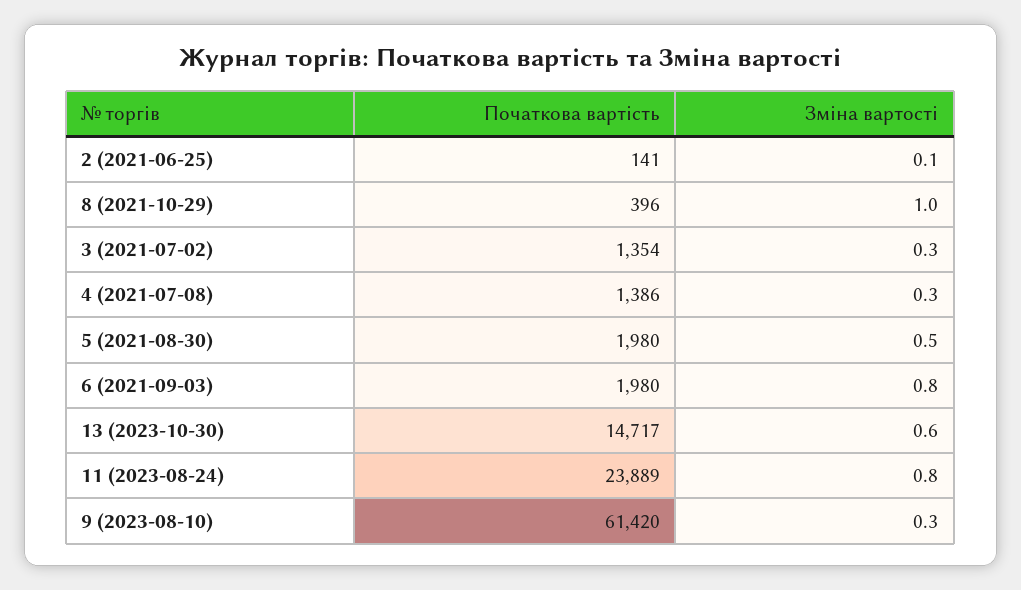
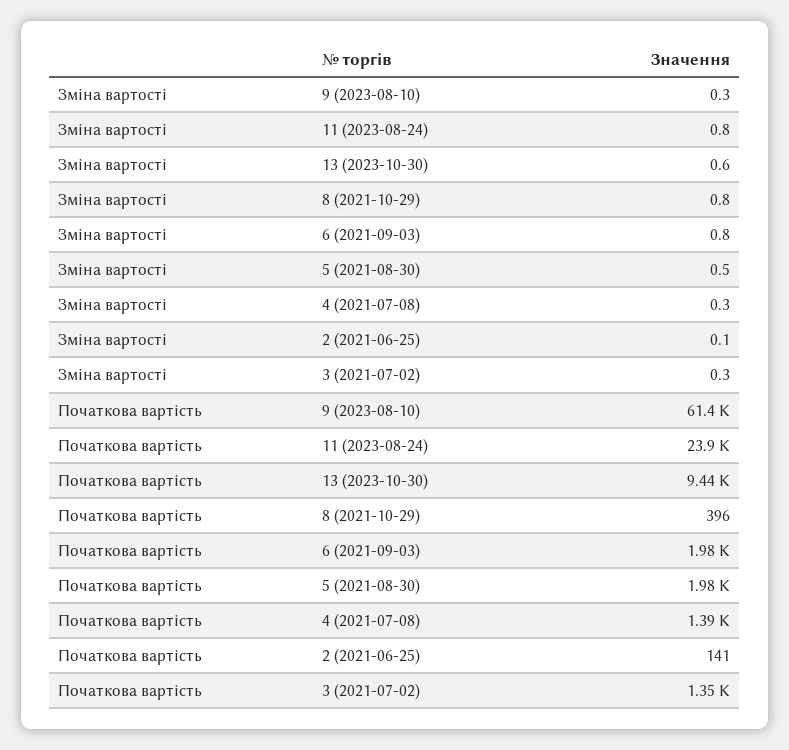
  {
    "Початкова вартість": {
      "2 (2021-06-25)": 141,
      "8 (2021-10-29)": 396,
      "3 (2021-07-02)": 1354,
      "4 (2021-07-08)": 1386,
      "5 (2021-08-30)": 1980,
      "6 (2021-09-03)": 1980,
-     "13 (2023-10-30)": 14717,
+     "13 (2023-10-30)": 9440,
      "11 (2023-08-24)": 23889,
      "9 (2023-08-10)": 61420
    },
    "Зміна вартості": {
      "2 (2021-06-25)": 0.1,
-     "8 (2021-10-29)": 1,
+     "8 (2021-10-29)": 0.8,
      "3 (2021-07-02)": 0.3,
      "4 (2021-07-08)": 0.3,
      "5 (2021-08-30)": 0.5,
      "6 (2021-09-03)": 0.8,
      "13 (2023-10-30)": 0.6,
      "11 (2023-08-24)": 0.8,
      "9 (2023-08-10)": 0.3
    }
  }

